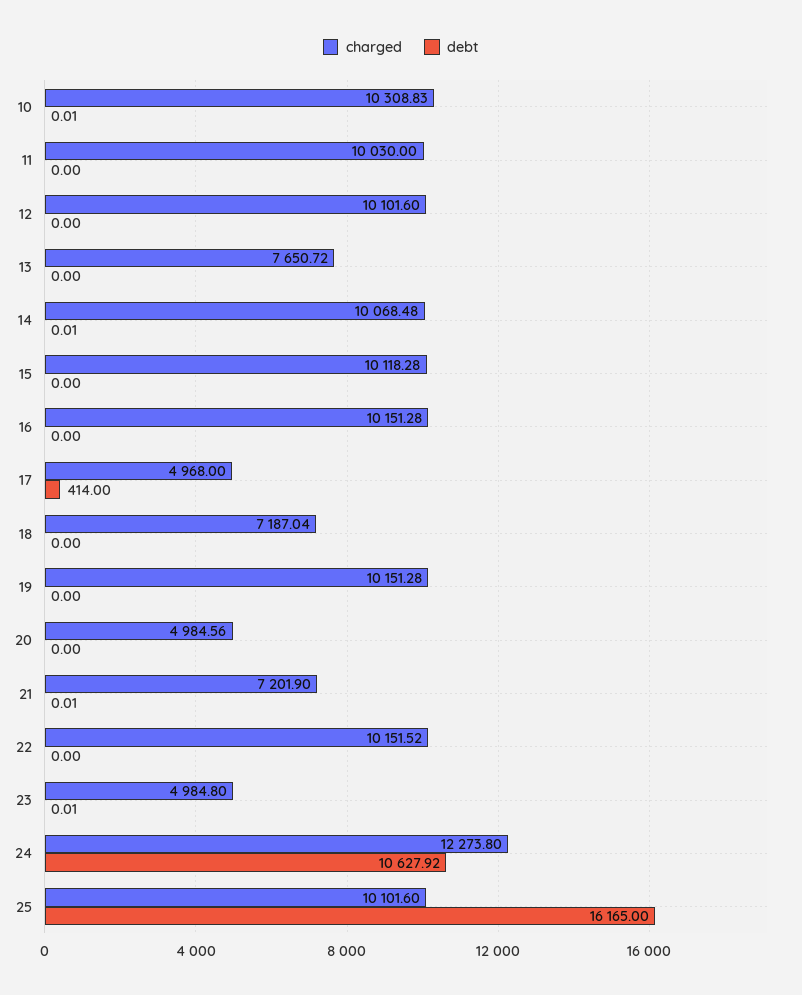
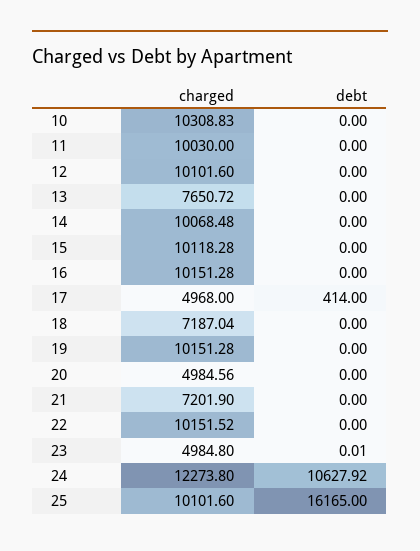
  {
    "charged": {
      "10": 10308.83,
      "11": 10030,
      "12": 10101.6,
      "13": 7650.72,
      "14": 10068.48,
      "15": 10118.28,
      "16": 10151.28,
      "17": 4968,
      "18": 7187.04,
      "19": 10151.28,
      "20": 4984.56,
      "21": 7201.9,
      "22": 10151.52,
      "23": 4984.8,
      "24": 12273.8,
      "25": 10101.6
    },
    "debt": {
-     "10": 0.01,
+     "10": 0,
      "11": 0,
      "12": 0,
      "13": 0,
-     "14": 0.01,
+     "14": 0,
      "15": 0,
      "16": 0,
      "17": 414,
      "18": 0,
      "19": 0,
      "20": 0,
-     "21": 0.01,
+     "21": 0,
      "22": 0,
      "23": 0.01,
      "24": 10627.92,
      "25": 16165
    }
  }

